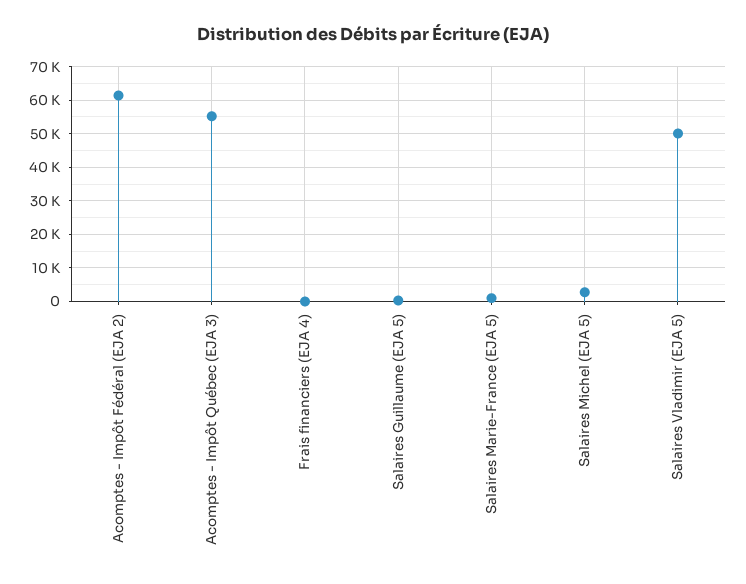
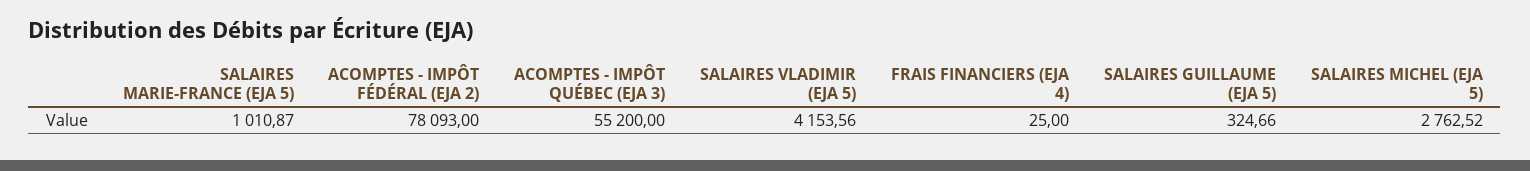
  {
-   "Acomptes - Impôt Fédéral (EJA 2)": 62000,
+   "Acomptes - Impôt Fédéral (EJA 2)": 78093,
    "Acomptes - Impôt Québec (EJA 3)": 55200,
    "Frais financiers (EJA 4)": 25,
    "Salaires Guillaume (EJA 5)": 324.66,
    "Salaires Marie-France (EJA 5)": 1010.87,
    "Salaires Michel (EJA 5)": 2762.52,
-   "Salaires Vladimir (EJA 5)": 50000
+   "Salaires Vladimir (EJA 5)": 4153.56
  }

